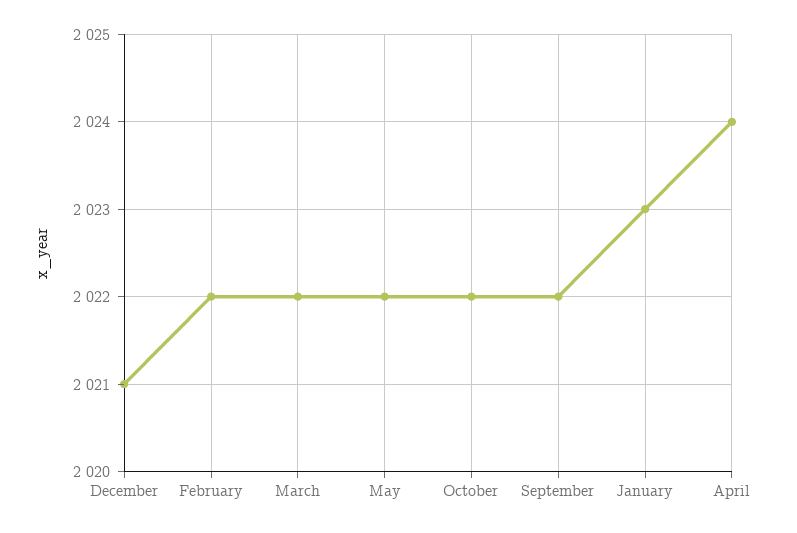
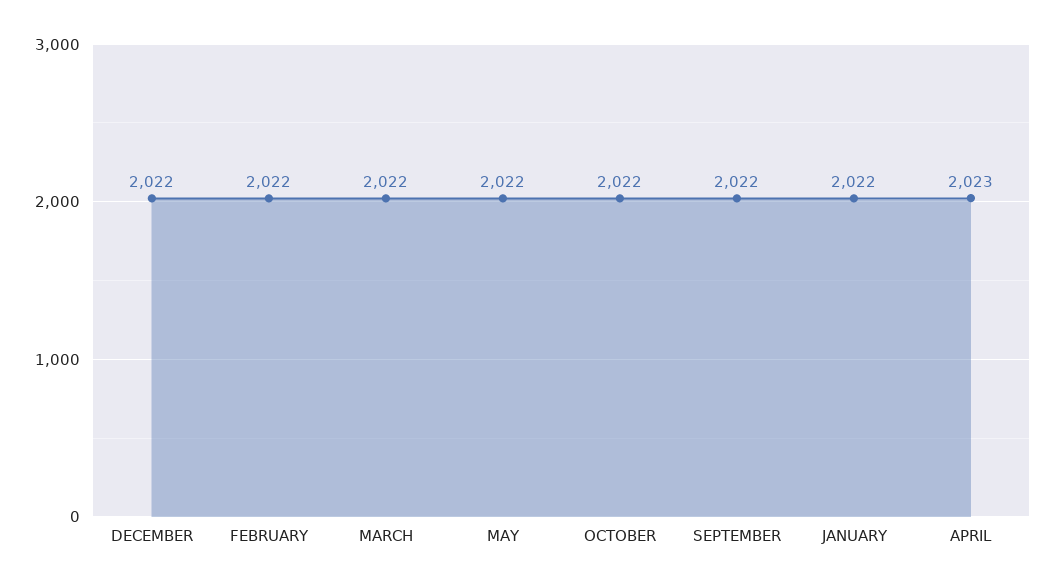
  {
-   "December": 2021,
+   "December": 2022,
    "February": 2022,
    "March": 2022,
    "May": 2022,
    "October": 2022,
    "September": 2022,
-   "January": 2023,
+   "January": 2022,
-   "April": 2024
+   "April": 2023
  }

